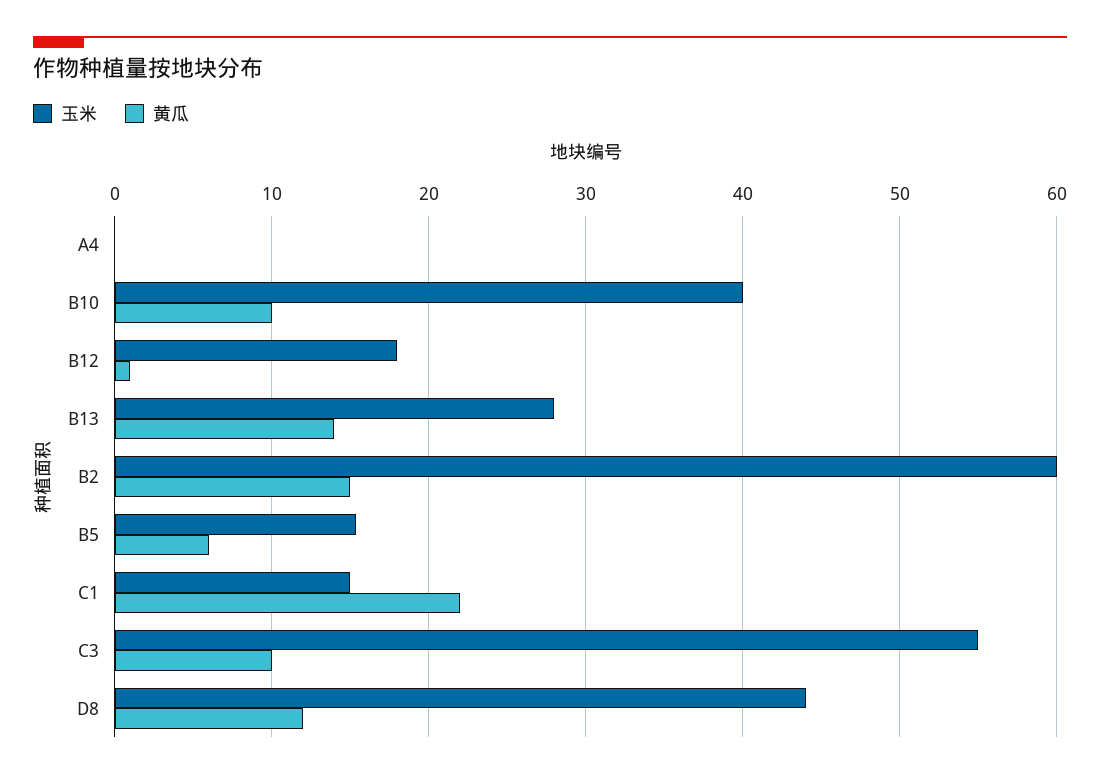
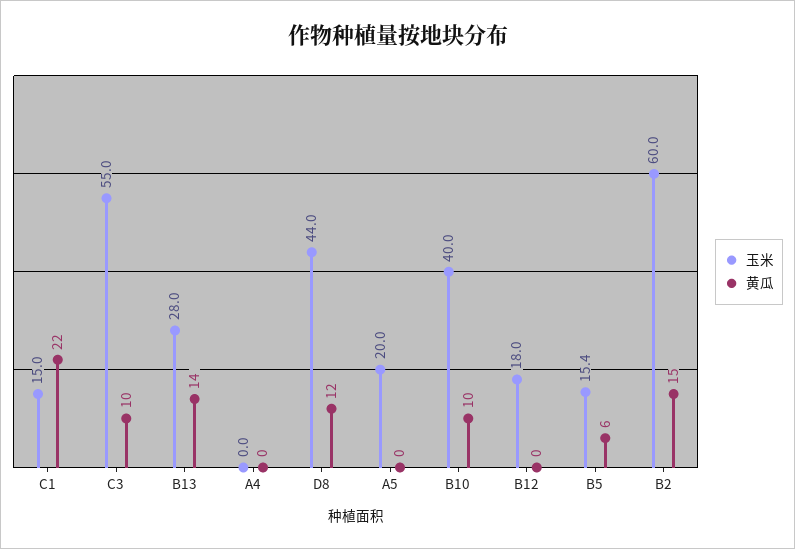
  {
    "玉米": {
      "A4": 0,
      "B10": 40,
      "B12": 18,
      "B13": 28,
      "B2": 60,
      "B5": 15.4,
      "C1": 15,
      "C3": 55,
-     "D8": 44
+     "D8": 44,
+     "A5": 20
    },
    "黄瓜": {
      "A4": 0,
      "B10": 10,
-     "B12": 1,
+     "B12": 0,
      "B13": 14,
      "B2": 15,
      "B5": 6,
      "C1": 22,
      "C3": 10,
-     "D8": 12
+     "D8": 12,
+     "A5": 0
    }
  }

